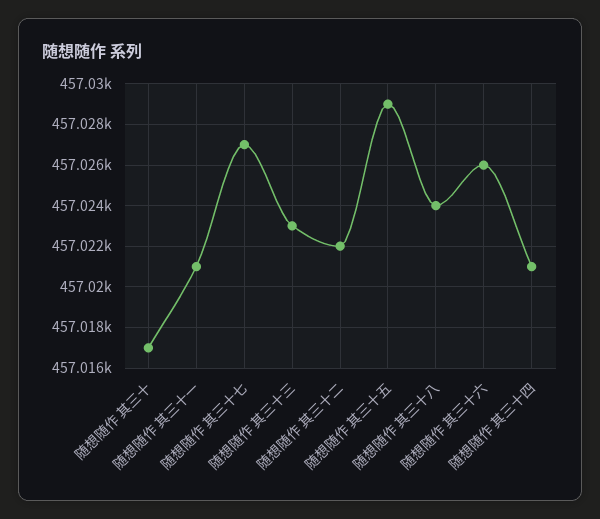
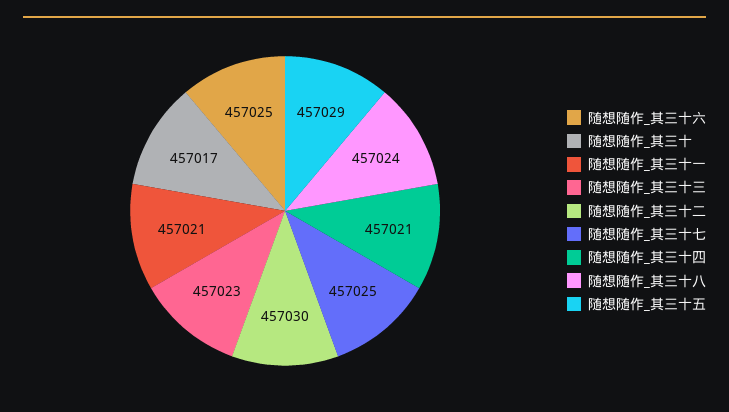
  {
    "随想随作 其三十": 457017,
    "随想随作 其三十一": 457021,
-   "随想随作 其三十七": 457027,
+   "随想随作 其三十七": 457025,
    "随想随作 其三十三": 457023,
-   "随想随作 其三十二": 457022,
+   "随想随作 其三十二": 457030,
    "随想随作 其三十五": 457029,
    "随想随作 其三十八": 457024,
-   "随想随作 其三十六": 457026,
+   "随想随作 其三十六": 457025,
    "随想随作 其三十四": 457021
  }

